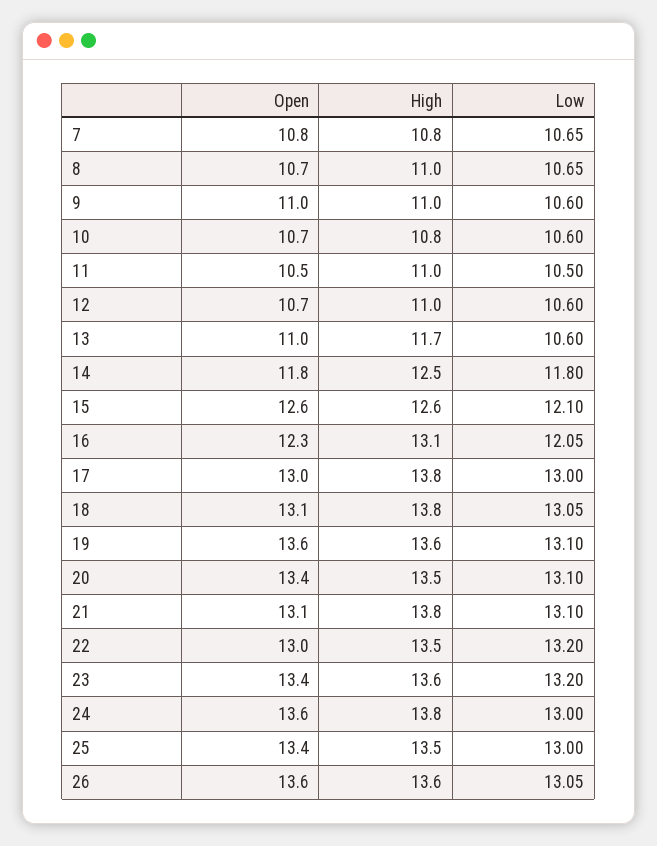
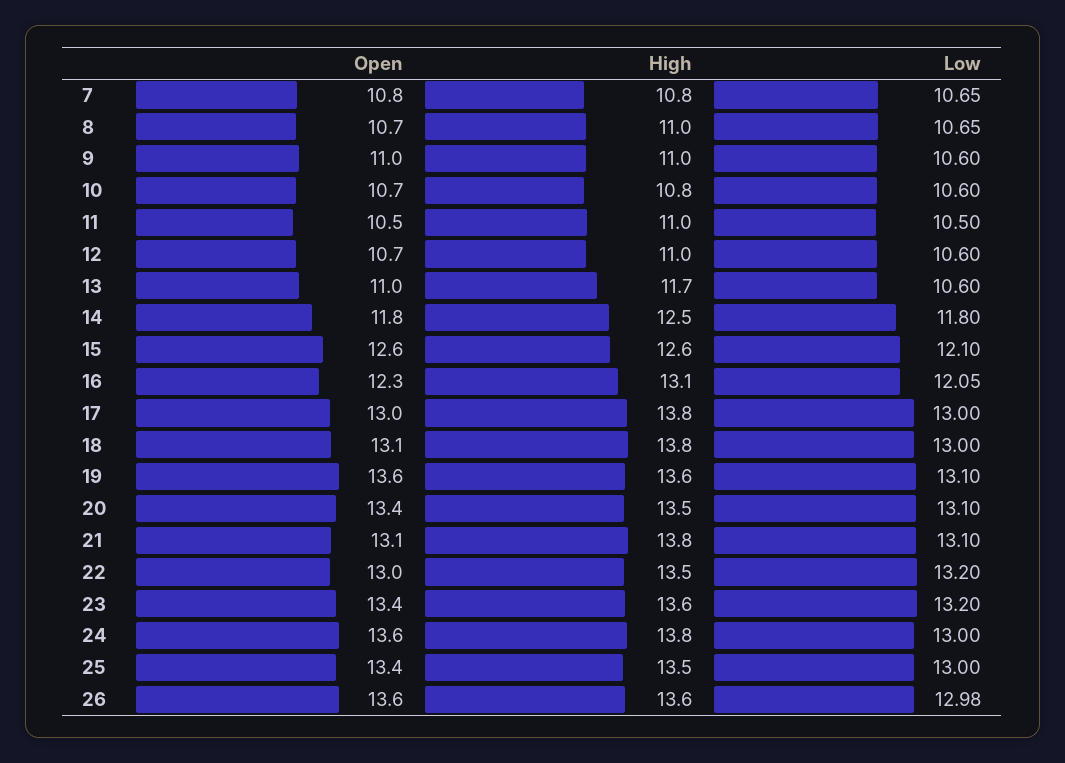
  {
    "Open": {
      "7": 10.8,
      "8": 10.7,
      "9": 11,
      "10": 10.7,
      "11": 10.5,
      "12": 10.7,
      "13": 11,
      "14": 11.8,
      "15": 12.6,
      "16": 12.3,
      "17": 13,
      "18": 13.1,
      "19": 13.6,
      "20": 13.4,
      "21": 13.1,
      "22": 13,
      "23": 13.4,
      "24": 13.6,
      "25": 13.4,
      "26": 13.6
    },
    "High": {
      "7": 10.8,
      "8": 11,
      "9": 11,
      "10": 10.8,
      "11": 11,
      "12": 11,
      "13": 11.7,
      "14": 12.5,
      "15": 12.6,
      "16": 13.1,
      "17": 13.8,
      "18": 13.8,
      "19": 13.6,
      "20": 13.5,
      "21": 13.8,
      "22": 13.5,
      "23": 13.6,
      "24": 13.8,
      "25": 13.5,
      "26": 13.6
    },
    "Low": {
      "7": 10.65,
      "8": 10.65,
      "9": 10.6,
      "10": 10.6,
      "11": 10.5,
      "12": 10.6,
      "13": 10.6,
      "14": 11.8,
      "15": 12.1,
      "16": 12.05,
      "17": 13,
-     "18": 13.05,
+     "18": 13,
      "19": 13.1,
      "20": 13.1,
      "21": 13.1,
      "22": 13.2,
      "23": 13.2,
      "24": 13,
      "25": 13,
-     "26": 13.05
+     "26": 12.98
    }
  }

